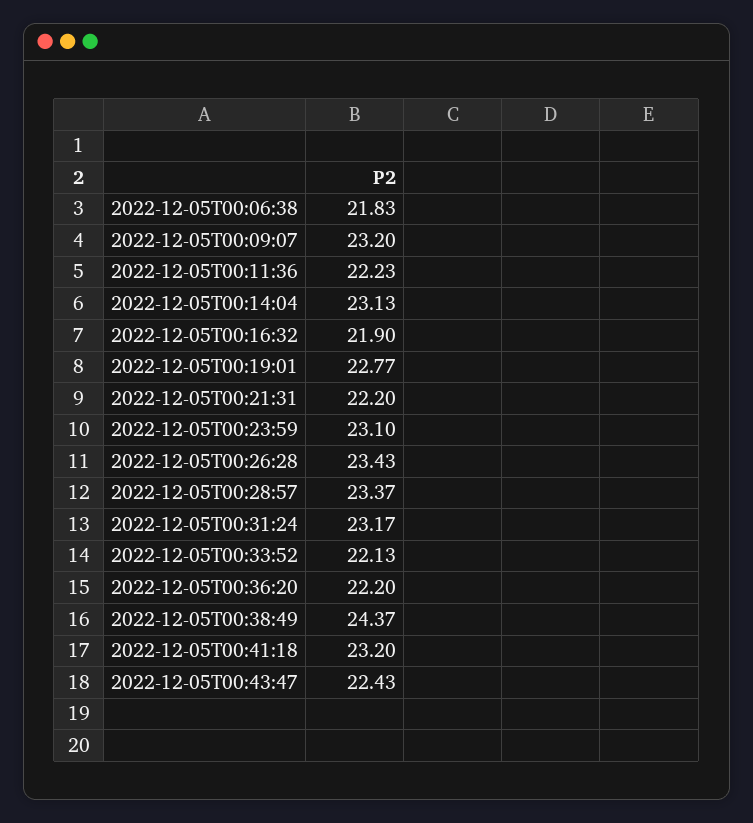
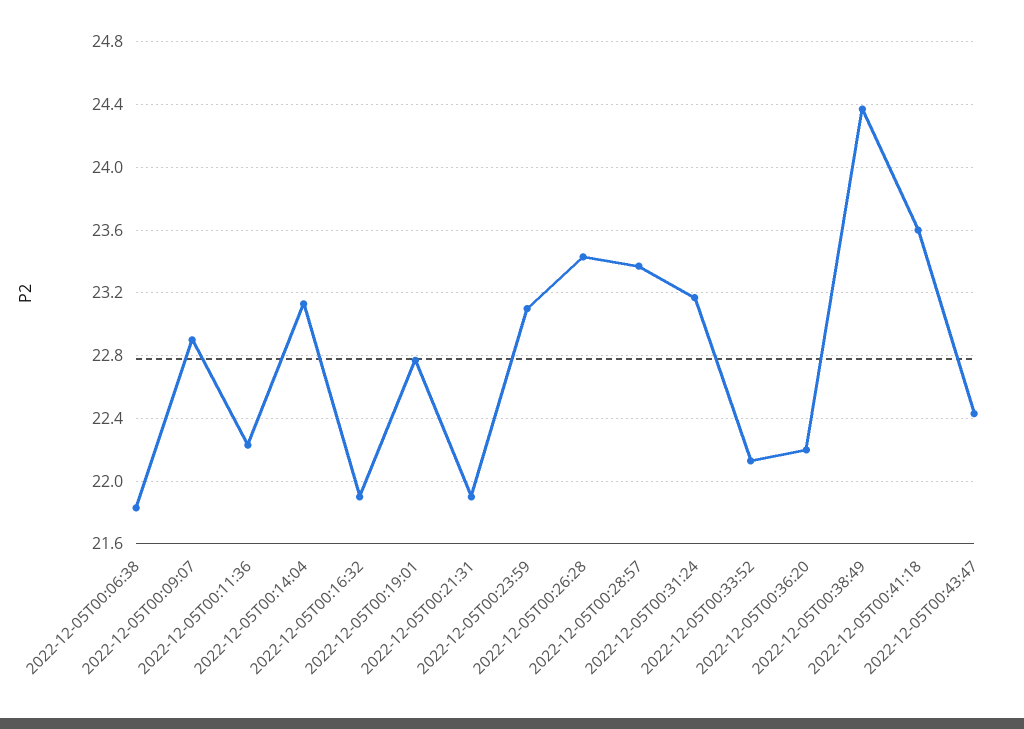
  {
    "2022-12-05T00:06:38": 21.83,
-   "2022-12-05T00:09:07": 23.2,
+   "2022-12-05T00:09:07": 22.9,
    "2022-12-05T00:11:36": 22.23,
    "2022-12-05T00:14:04": 23.13,
    "2022-12-05T00:16:32": 21.9,
    "2022-12-05T00:19:01": 22.77,
-   "2022-12-05T00:21:31": 22.2,
+   "2022-12-05T00:21:31": 21.9,
    "2022-12-05T00:23:59": 23.1,
    "2022-12-05T00:26:28": 23.43,
    "2022-12-05T00:28:57": 23.37,
    "2022-12-05T00:31:24": 23.17,
    "2022-12-05T00:33:52": 22.13,
    "2022-12-05T00:36:20": 22.2,
    "2022-12-05T00:38:49": 24.37,
-   "2022-12-05T00:41:18": 23.2,
+   "2022-12-05T00:41:18": 23.6,
    "2022-12-05T00:43:47": 22.43
  }

